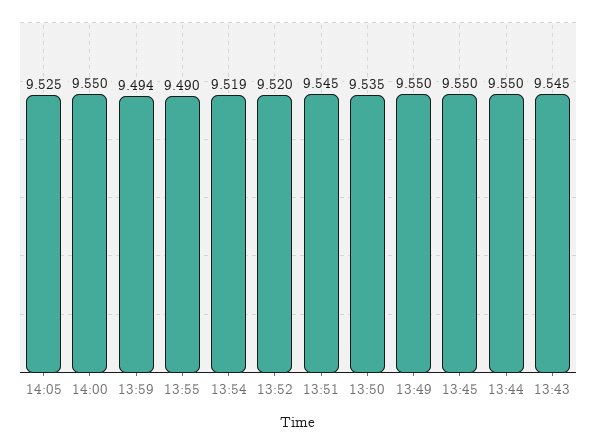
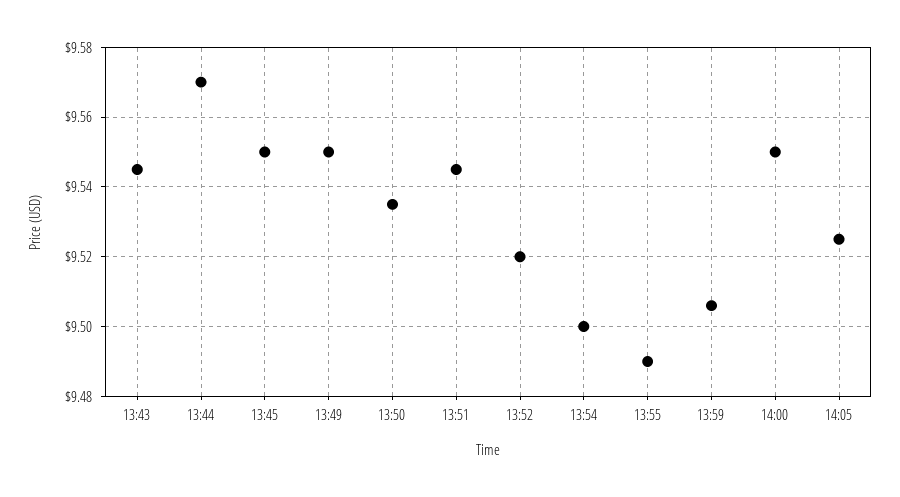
  {
    "14:05": 9.525,
    "14:00": 9.55,
-   "13:59": 9.494,
+   "13:59": 9.505,
    "13:55": 9.49,
-   "13:54": 9.519,
+   "13:54": 9.5,
    "13:52": 9.52,
    "13:51": 9.545,
    "13:50": 9.535,
    "13:49": 9.55,
    "13:45": 9.55,
-   "13:44": 9.55,
+   "13:44": 9.57,
    "13:43": 9.545
  }

